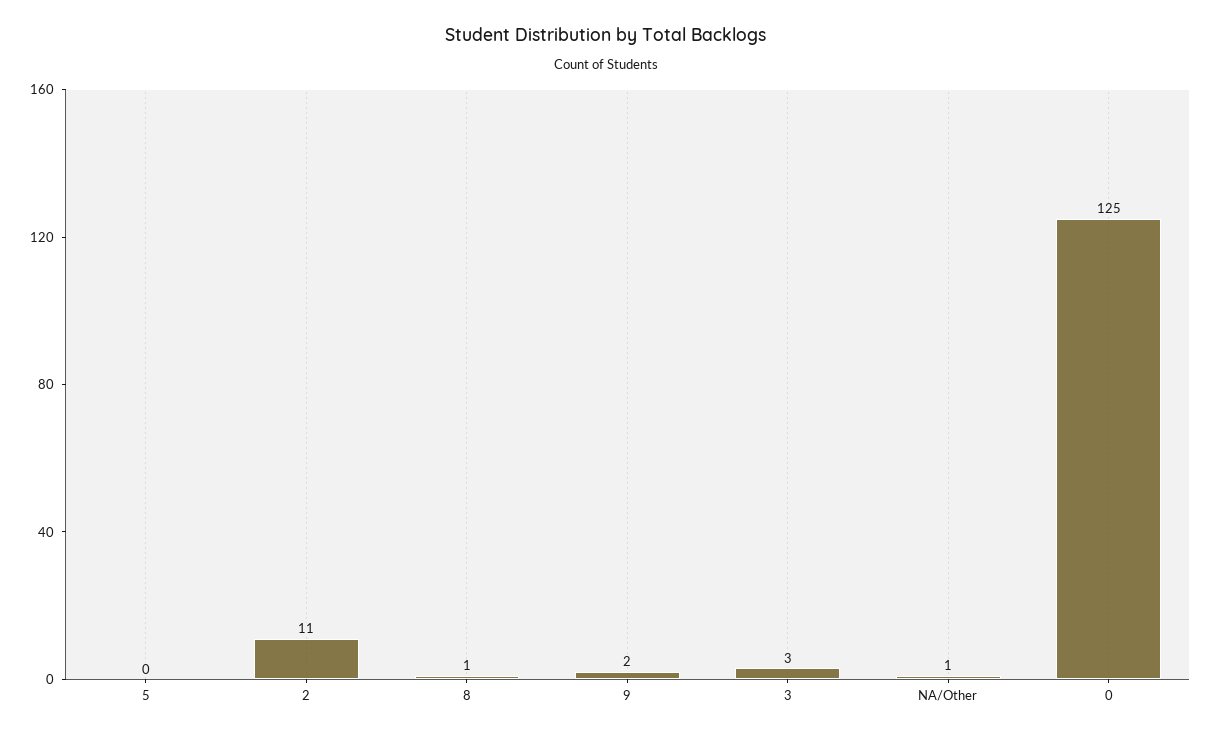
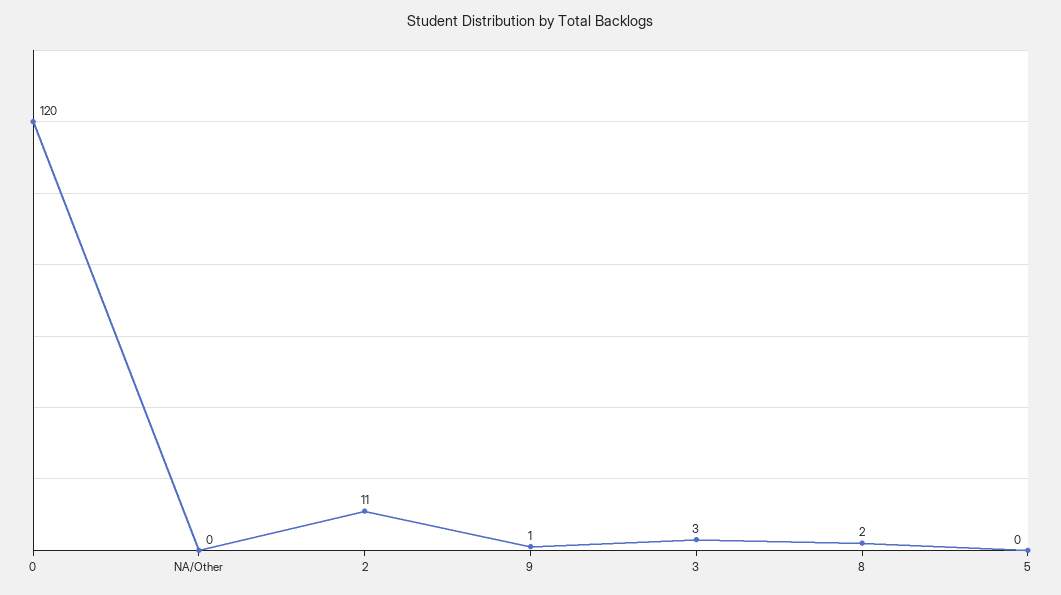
  {
    "5": 0,
    "2": 11,
-   "8": 1,
+   "8": 2,
-   "9": 2,
+   "9": 1,
    "3": 3,
-   "NA/Other": 1,
+   "NA/Other": 0,
-   "0": 125
+   "0": 120
  }

